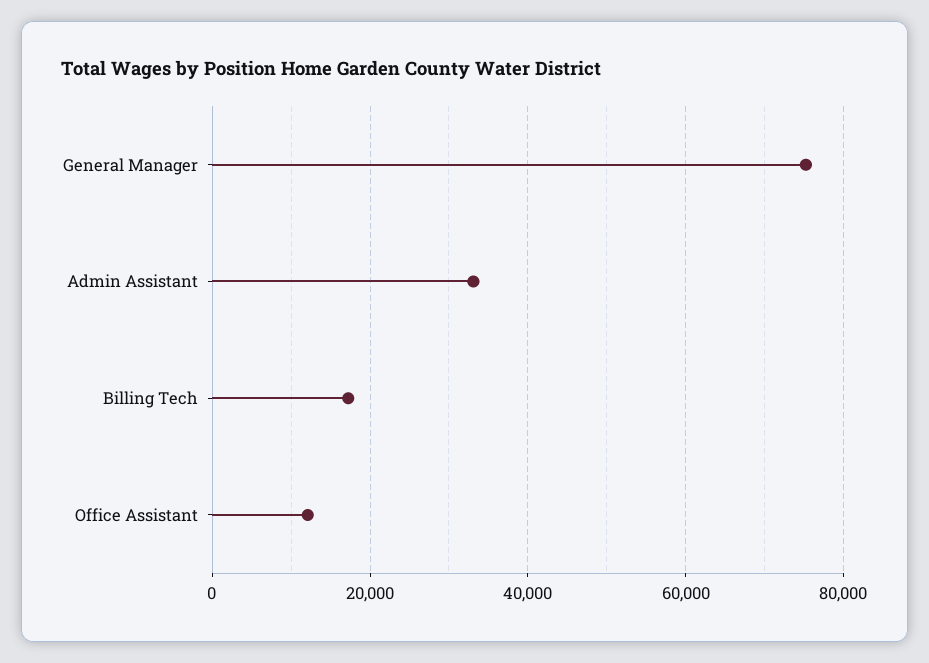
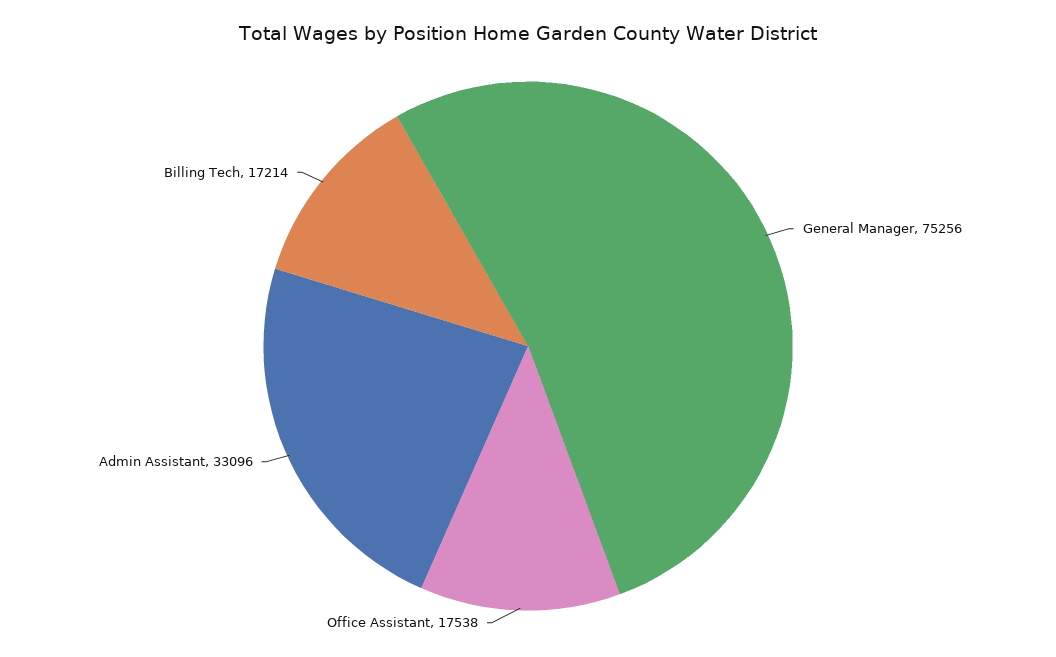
  {
    "General Manager": 75256,
    "Admin Assistant": 33096,
    "Billing Tech": 17214,
-   "Office Assistant": 12000
+   "Office Assistant": 17538
  }

